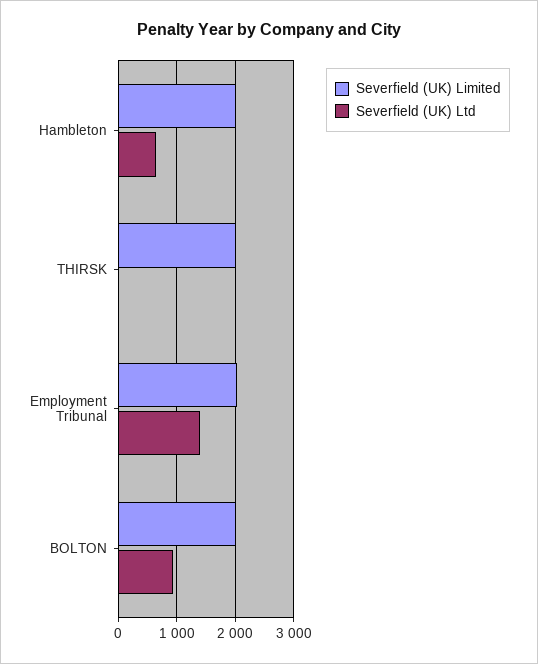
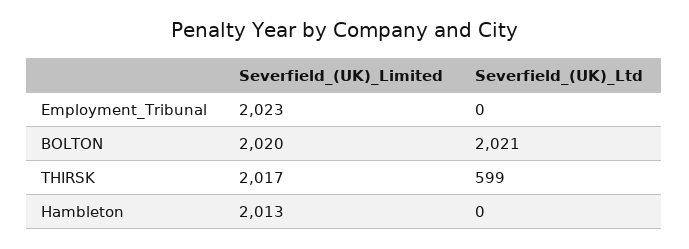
  {
    "Severfield (UK) Limited": {
      "Hambleton": 2013,
      "THIRSK": 2017,
      "Employment Tribunal": 2023,
      "BOLTON": 2020
    },
    "Severfield (UK) Ltd": {
-     "Hambleton": 600,
+     "Hambleton": 0,
-     "THIRSK": 0,
+     "THIRSK": 599,
-     "Employment Tribunal": 1400,
+     "Employment Tribunal": 0,
-     "BOLTON": 1000
+     "BOLTON": 2021
    }
  }

